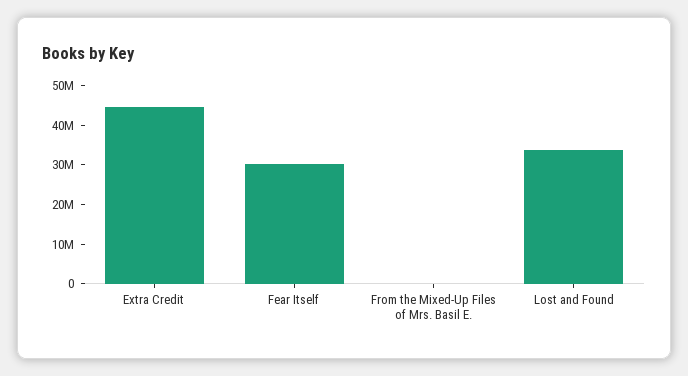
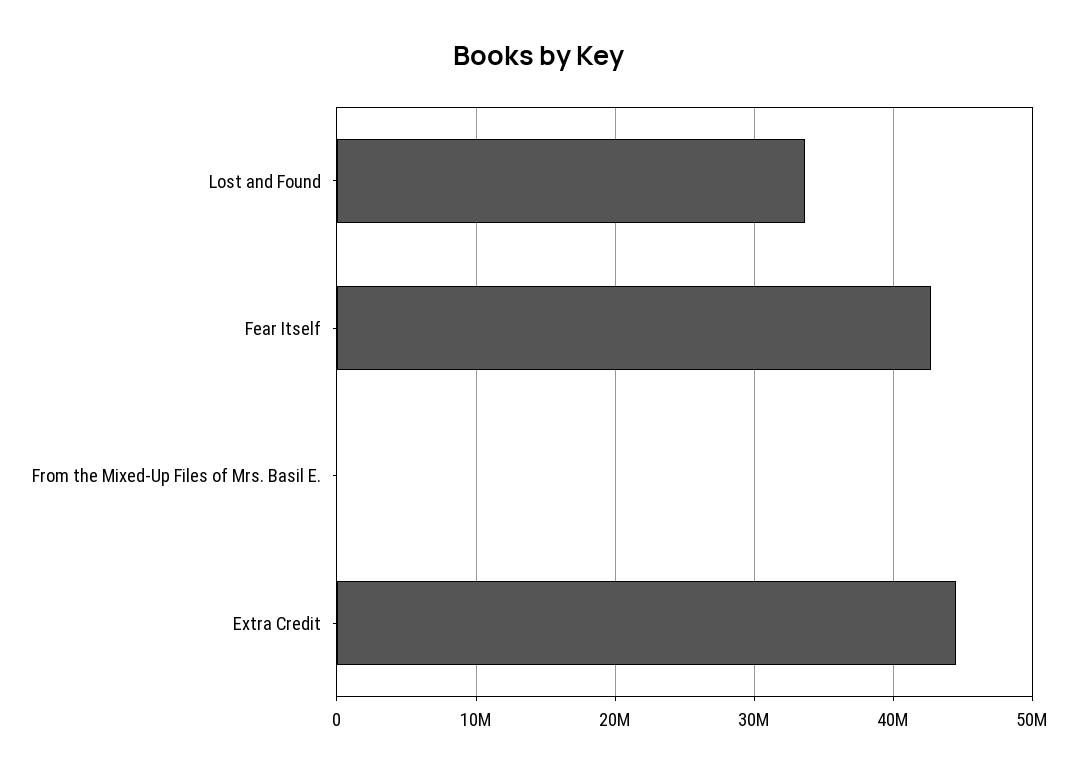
  {
    "Extra Credit": 44000000,
-   "Fear Itself": 30000000,
+   "Fear Itself": 43000000,
    "From the Mixed-Up Files of Mrs. Basil E.": 0,
    "Lost and Found": 34000000
  }

